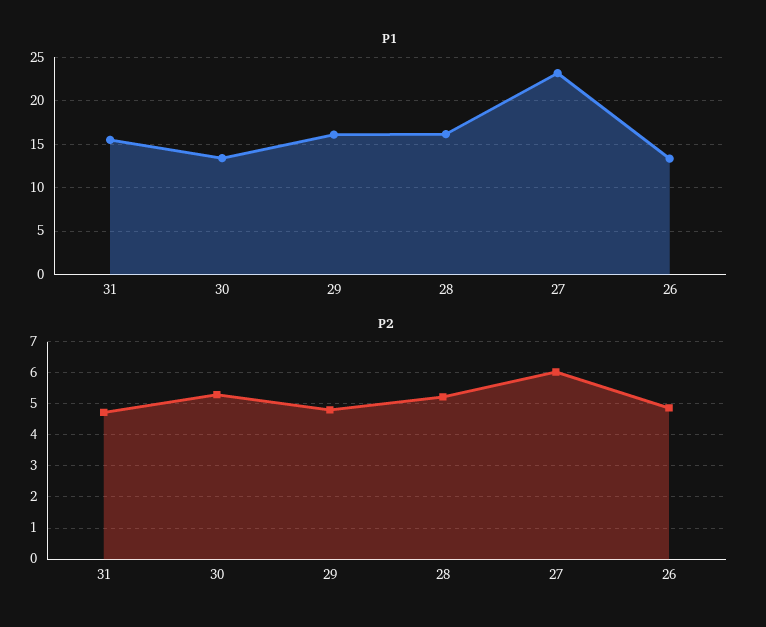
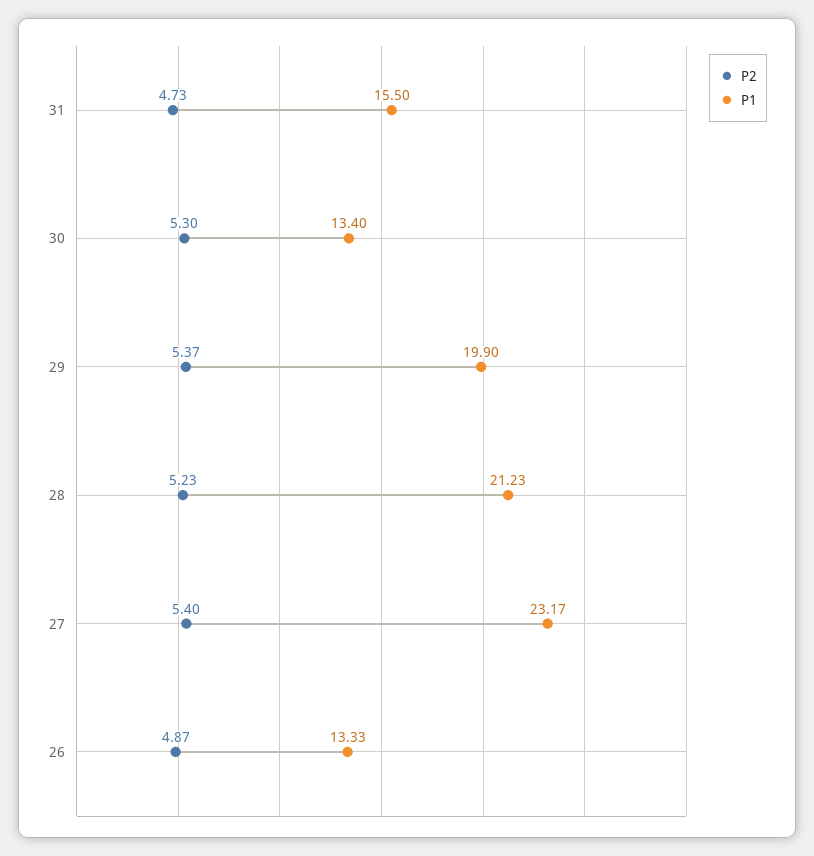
  {
    "P1": {
      "31": 15.5,
      "30": 13.4,
-     "29": 16,
+     "29": 19.9,
-     "28": 16,
+     "28": 21.23,
      "27": 23.17,
      "26": 13.33
    },
    "P2": {
      "31": 4.73,
      "30": 5.3,
-     "29": 4.8,
+     "29": 5.37,
      "28": 5.23,
-     "27": 6,
+     "27": 5.4,
      "26": 4.87
    }
  }

